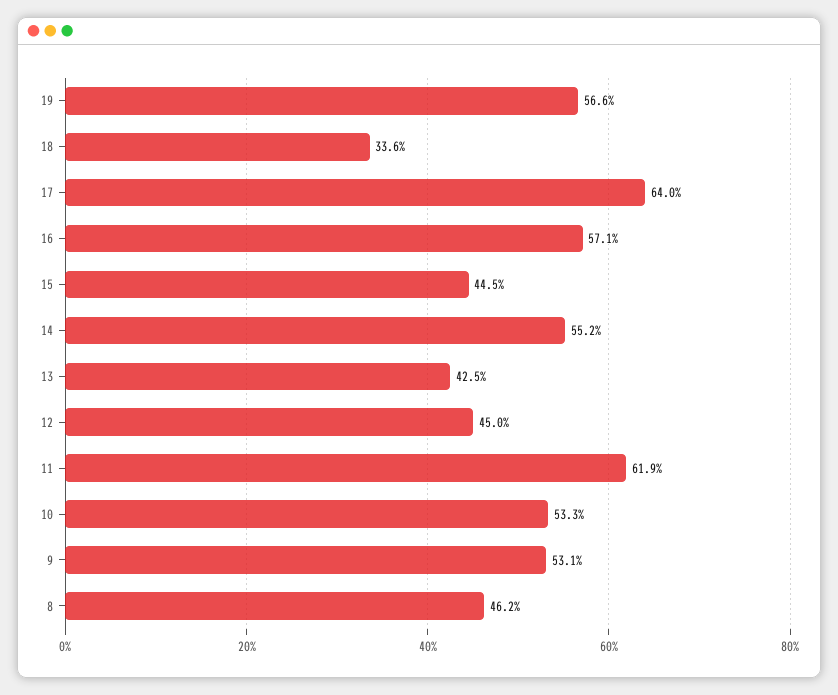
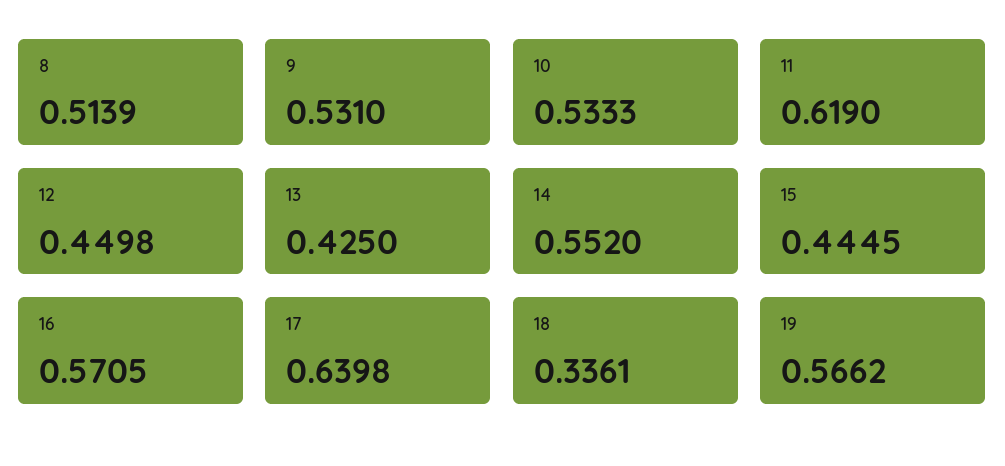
  {
    "19": 0.5662,
    "18": 0.3361,
    "17": 0.6398,
    "16": 0.5705,
    "15": 0.4445,
    "14": 0.552,
    "13": 0.425,
    "12": 0.4498,
    "11": 0.619,
    "10": 0.5333,
    "9": 0.531,
-   "8": 0.462
+   "8": 0.5139
  }

